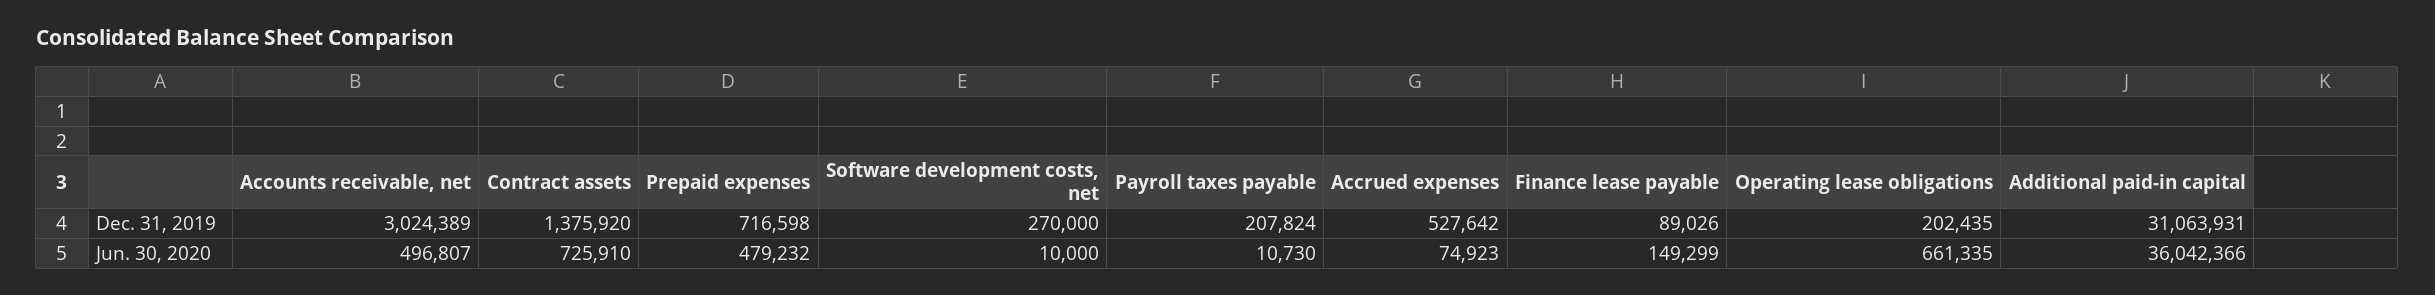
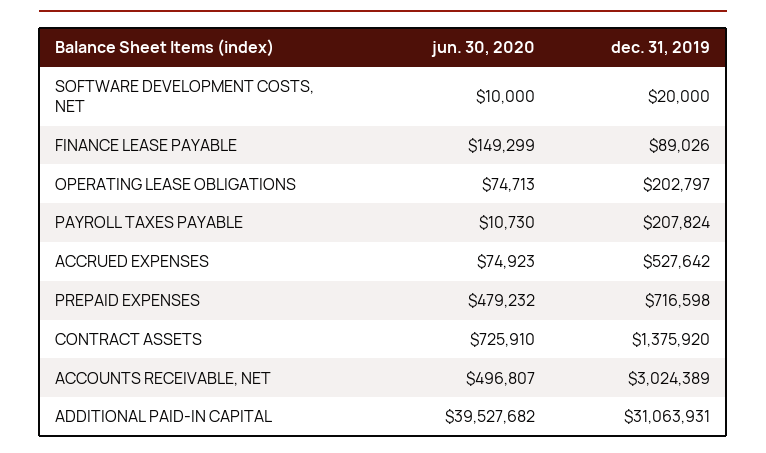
  {
    "Accounts receivable, net": {
      "Dec. 31, 2019": 3024389,
      "Jun. 30, 2020": 496807
    },
    "Contract assets": {
      "Dec. 31, 2019": 1375920,
      "Jun. 30, 2020": 725910
    },
    "Prepaid expenses": {
      "Dec. 31, 2019": 716598,
      "Jun. 30, 2020": 479232
    },
    "Software development costs, net": {
-     "Dec. 31, 2019": 270000,
+     "Dec. 31, 2019": 20000,
      "Jun. 30, 2020": 10000
    },
    "Payroll taxes payable": {
      "Dec. 31, 2019": 207824,
      "Jun. 30, 2020": 10730
    },
    "Accrued expenses": {
      "Dec. 31, 2019": 527642,
      "Jun. 30, 2020": 74923
    },
    "Finance lease payable": {
      "Dec. 31, 2019": 89026,
      "Jun. 30, 2020": 149299
    },
    "Operating lease obligations": {
-     "Dec. 31, 2019": 202435,
+     "Dec. 31, 2019": 202797,
-     "Jun. 30, 2020": 661335
+     "Jun. 30, 2020": 74713
    },
    "Additional paid-in capital": {
      "Dec. 31, 2019": 31063931,
-     "Jun. 30, 2020": 36042366
+     "Jun. 30, 2020": 39527682
    }
  }

